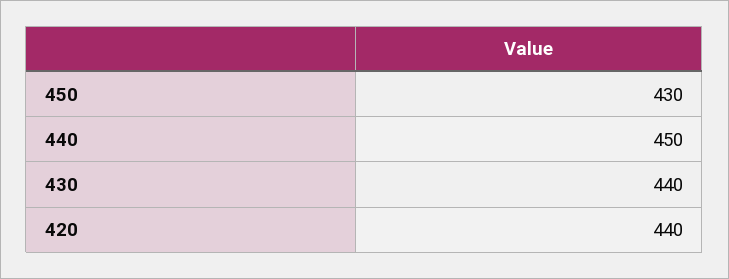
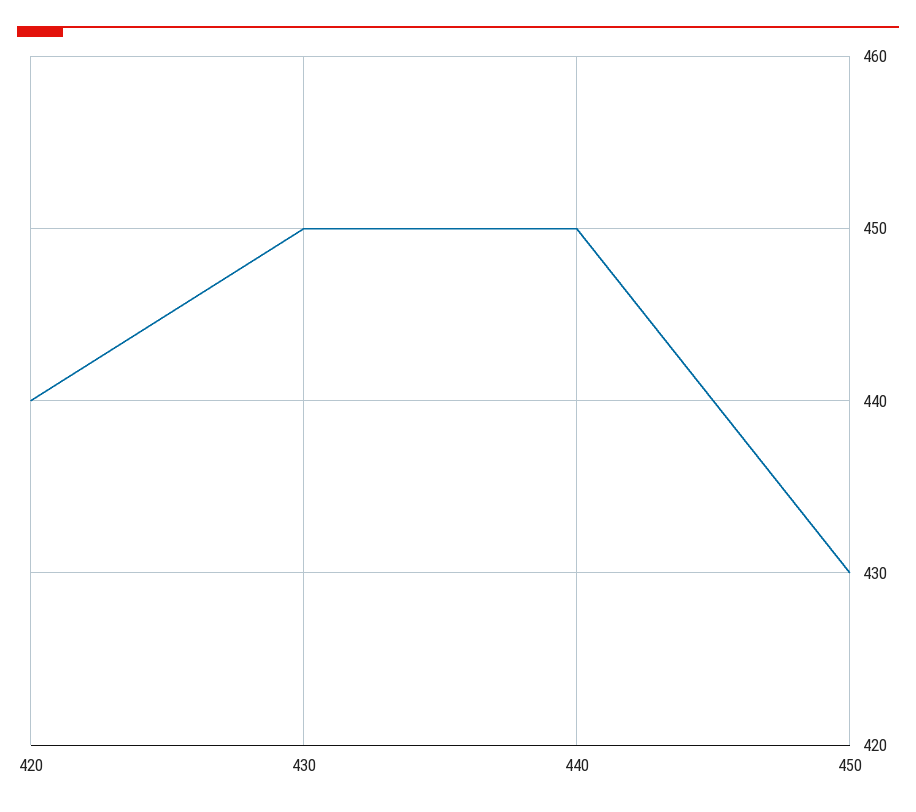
  {
    "450": 430,
    "440": 450,
-   "430": 440,
+   "430": 450,
    "420": 440
  }

